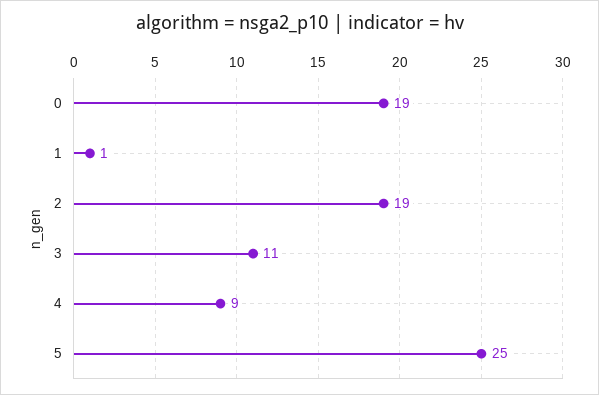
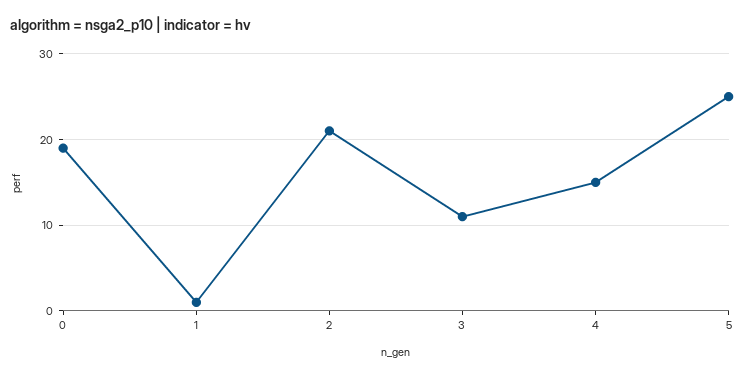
  {
    "0": 19,
    "1": 1,
-   "2": 19,
+   "2": 21,
    "3": 11,
-   "4": 9,
+   "4": 15,
    "5": 25
  }

